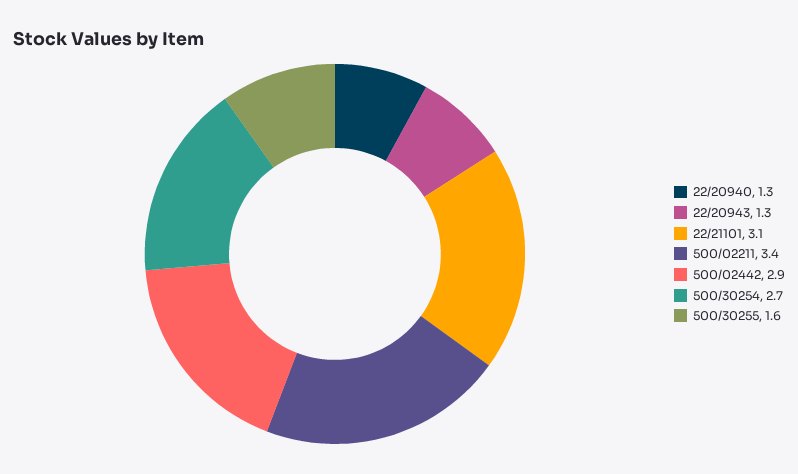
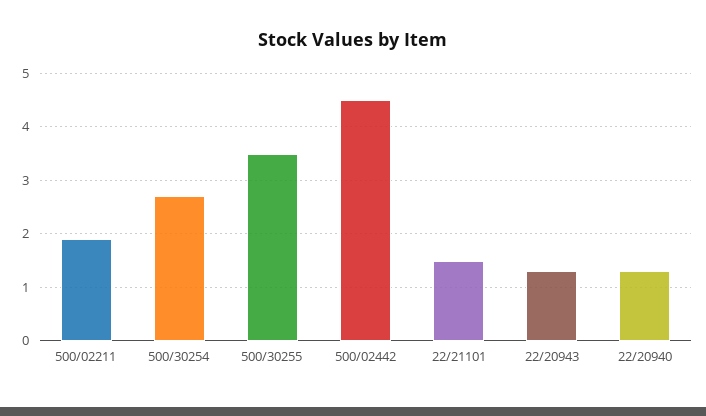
  {
    "22/20940": 1.3,
    "22/20943": 1.3,
-   "22/21101": 3.1,
+   "22/21101": 1.5,
-   "500/02211": 3.4,
+   "500/02211": 2,
-   "500/02442": 2.9,
+   "500/02442": 4.5,
    "500/30254": 2.7,
-   "500/30255": 1.6
+   "500/30255": 3.5
  }

